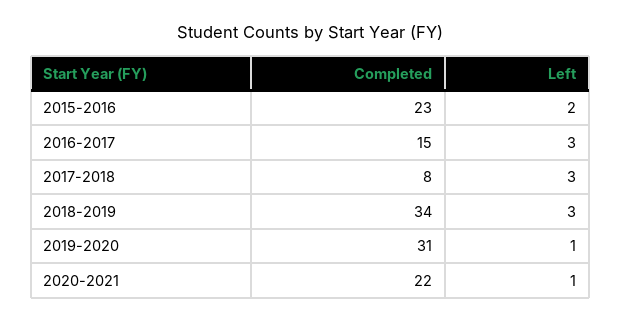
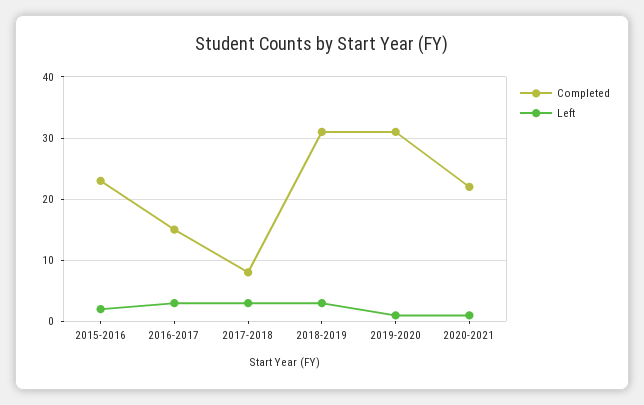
  {
    "Completed": {
      "2015-2016": 23,
      "2016-2017": 15,
      "2017-2018": 8,
-     "2018-2019": 34,
+     "2018-2019": 31,
      "2019-2020": 31,
      "2020-2021": 22
    },
    "Left": {
      "2015-2016": 2,
      "2016-2017": 3,
      "2017-2018": 3,
      "2018-2019": 3,
      "2019-2020": 1,
      "2020-2021": 1
    }
  }

